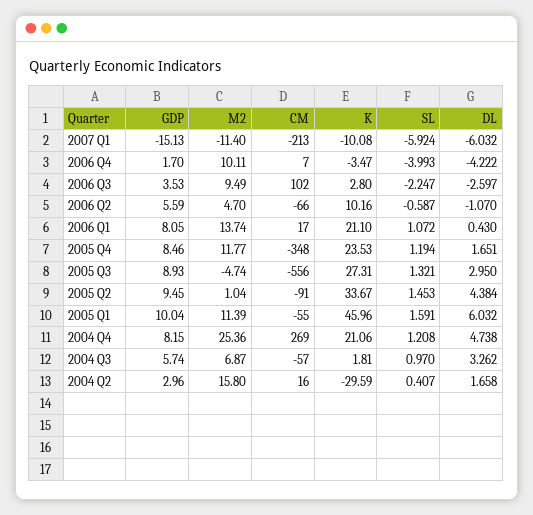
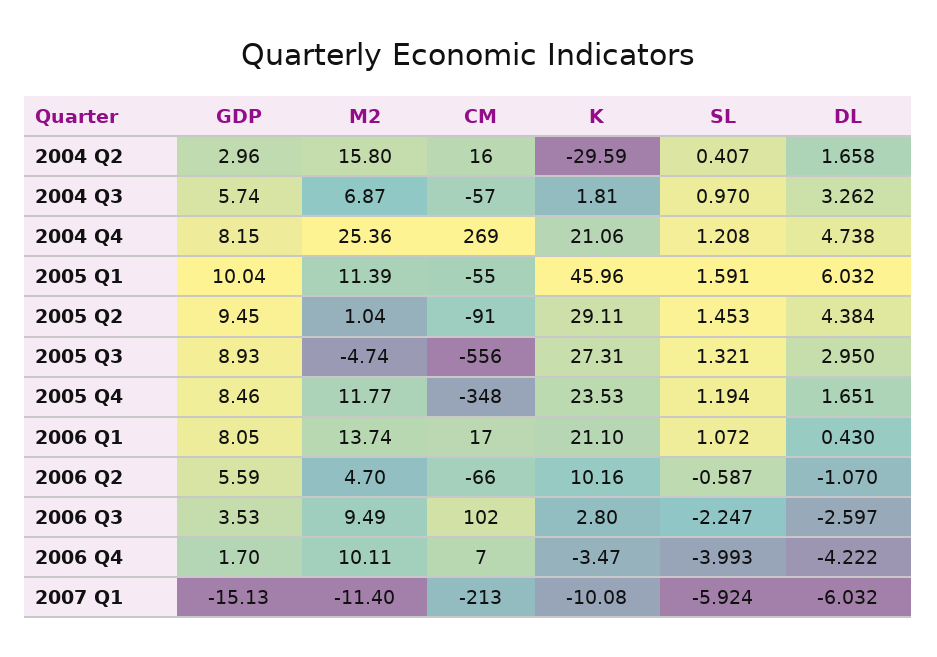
  {
    "GDP": {
      "2007 Q1": -15.13,
      "2006 Q4": 1.7,
      "2006 Q3": 3.53,
      "2006 Q2": 5.59,
      "2006 Q1": 8.05,
      "2005 Q4": 8.46,
      "2005 Q3": 8.93,
      "2005 Q2": 9.45,
      "2005 Q1": 10.04,
      "2004 Q4": 8.15,
      "2004 Q3": 5.74,
      "2004 Q2": 2.96
    },
    "M2": {
      "2007 Q1": -11.4,
      "2006 Q4": 10.11,
      "2006 Q3": 9.49,
      "2006 Q2": 4.7,
      "2006 Q1": 13.74,
      "2005 Q4": 11.77,
      "2005 Q3": -4.74,
      "2005 Q2": 1.04,
      "2005 Q1": 11.39,
      "2004 Q4": 25.36,
      "2004 Q3": 6.87,
      "2004 Q2": 15.8
    },
    "CM": {
      "2007 Q1": -213,
      "2006 Q4": 7,
      "2006 Q3": 102,
      "2006 Q2": -66,
      "2006 Q1": 17,
      "2005 Q4": -348,
      "2005 Q3": -556,
      "2005 Q2": -91,
      "2005 Q1": -55,
      "2004 Q4": 269,
      "2004 Q3": -57,
      "2004 Q2": 16
    },
    "K": {
      "2007 Q1": -10.08,
      "2006 Q4": -3.47,
      "2006 Q3": 2.8,
      "2006 Q2": 10.16,
      "2006 Q1": 21.1,
      "2005 Q4": 23.53,
      "2005 Q3": 27.31,
-     "2005 Q2": 33.67,
+     "2005 Q2": 29.11,
      "2005 Q1": 45.96,
      "2004 Q4": 21.06,
      "2004 Q3": 1.81,
      "2004 Q2": -29.59
    },
    "SL": {
      "2007 Q1": -5.924,
      "2006 Q4": -3.993,
      "2006 Q3": -2.247,
      "2006 Q2": -0.587,
      "2006 Q1": 1.072,
      "2005 Q4": 1.194,
      "2005 Q3": 1.321,
      "2005 Q2": 1.453,
      "2005 Q1": 1.591,
      "2004 Q4": 1.208,
      "2004 Q3": 0.97,
      "2004 Q2": 0.407
    },
    "DL": {
      "2007 Q1": -6.032,
      "2006 Q4": -4.222,
      "2006 Q3": -2.597,
      "2006 Q2": -1.07,
      "2006 Q1": 0.43,
      "2005 Q4": 1.651,
      "2005 Q3": 2.95,
      "2005 Q2": 4.384,
      "2005 Q1": 6.032,
      "2004 Q4": 4.738,
      "2004 Q3": 3.262,
      "2004 Q2": 1.658
    }
  }

